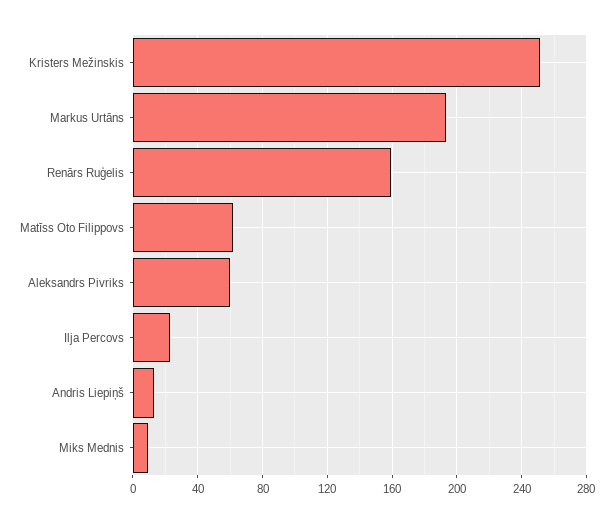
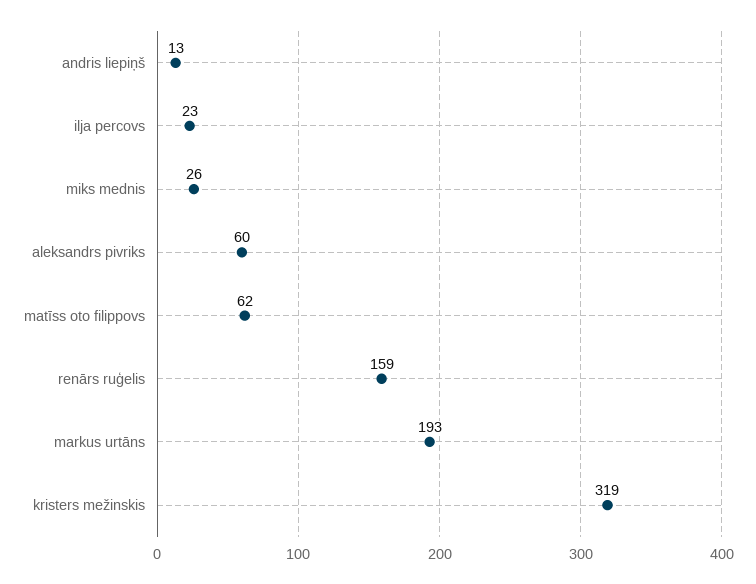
  {
-   "Kristers Mežinskis": 250,
+   "Kristers Mežinskis": 319,
    "Markus Urtāns": 193,
    "Renārs Ruģelis": 159,
    "Matīss Oto Filippovs": 62,
    "Aleksandrs Pivriks": 60,
    "Ilja Percovs": 23,
    "Andris Liepiņš": 13,
-   "Miks Mednis": 10
+   "Miks Mednis": 26
  }

